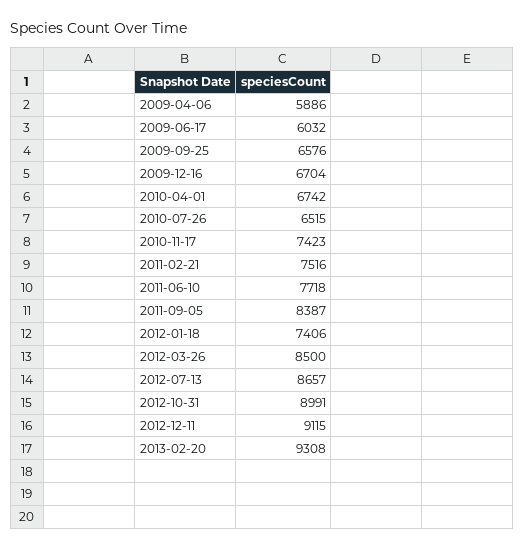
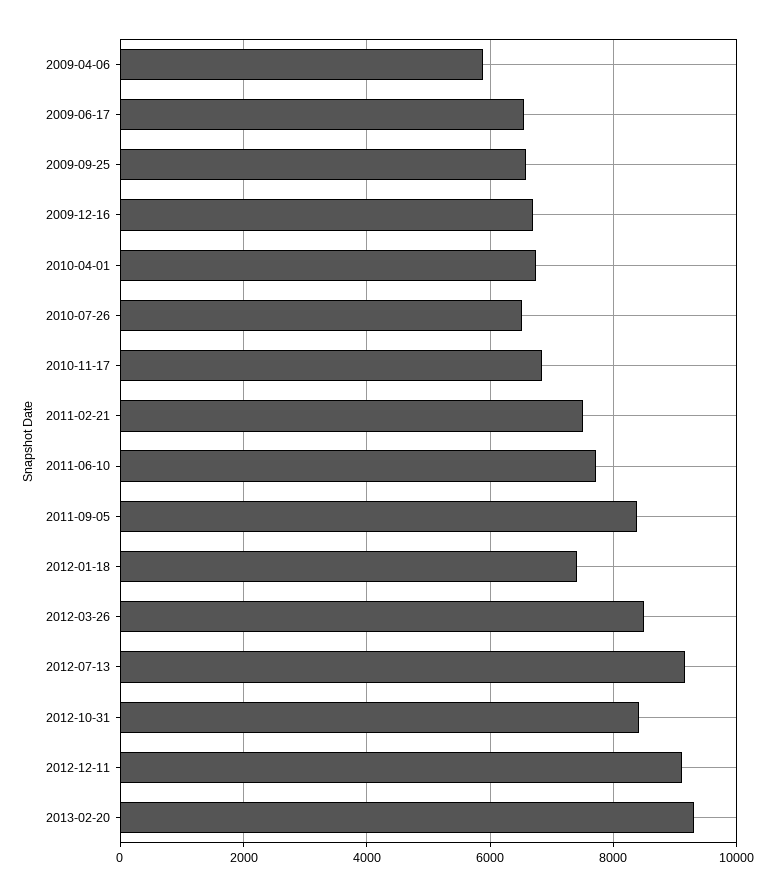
  {
    "2009-04-06": 5886,
-   "2009-06-17": 6032,
+   "2009-06-17": 6600,
    "2009-09-25": 6576,
    "2009-12-16": 6704,
    "2010-04-01": 6742,
    "2010-07-26": 6515,
-   "2010-11-17": 7423,
+   "2010-11-17": 6800,
    "2011-02-21": 7516,
    "2011-06-10": 7718,
    "2011-09-05": 8387,
    "2012-01-18": 7406,
    "2012-03-26": 8500,
-   "2012-07-13": 8657,
+   "2012-07-13": 9200,
-   "2012-10-31": 8991,
+   "2012-10-31": 8400,
    "2012-12-11": 9115,
    "2013-02-20": 9308
  }

